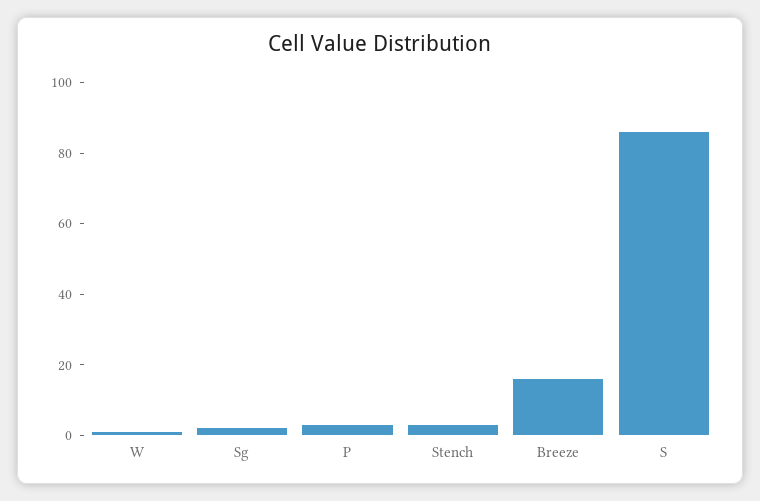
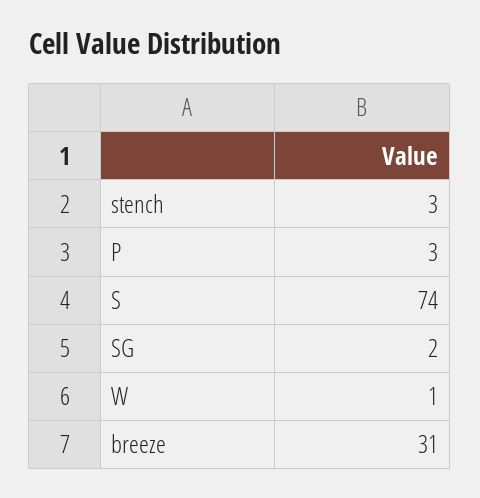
  {
    "W": 1,
    "Sg": 2,
    "P": 3,
    "Stench": 3,
-   "Breeze": 15,
+   "Breeze": 31,
-   "S": 85
+   "S": 74
  }

